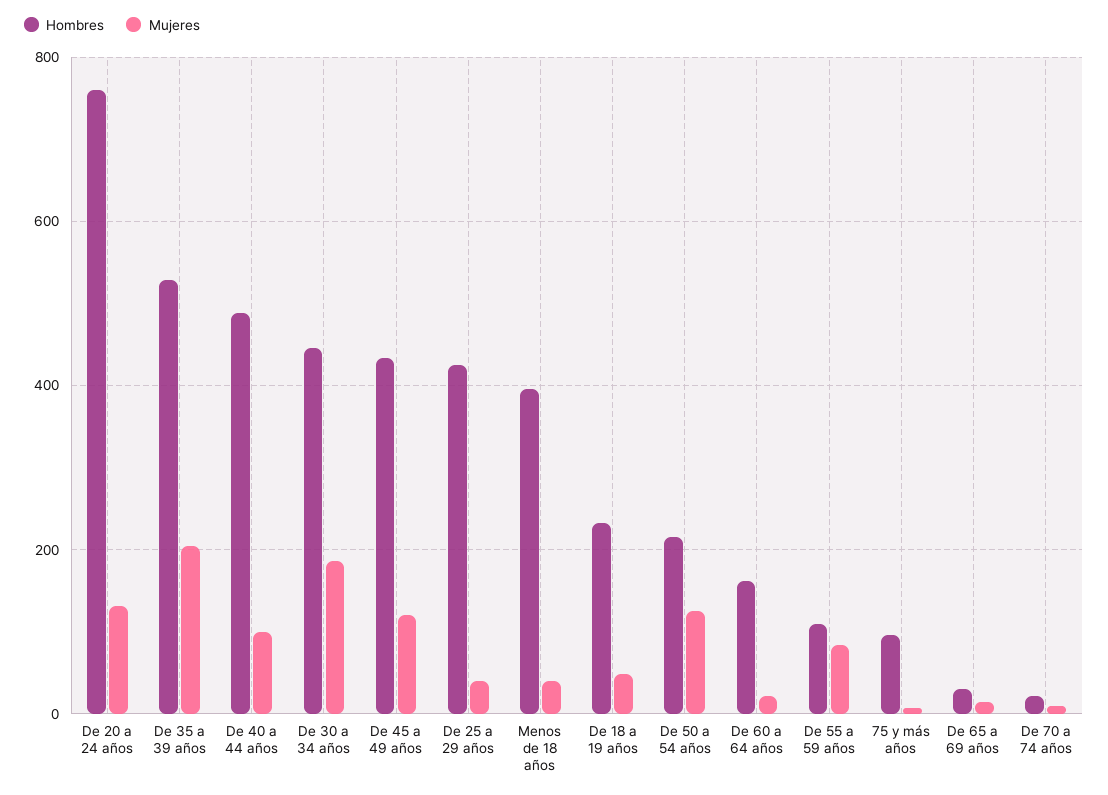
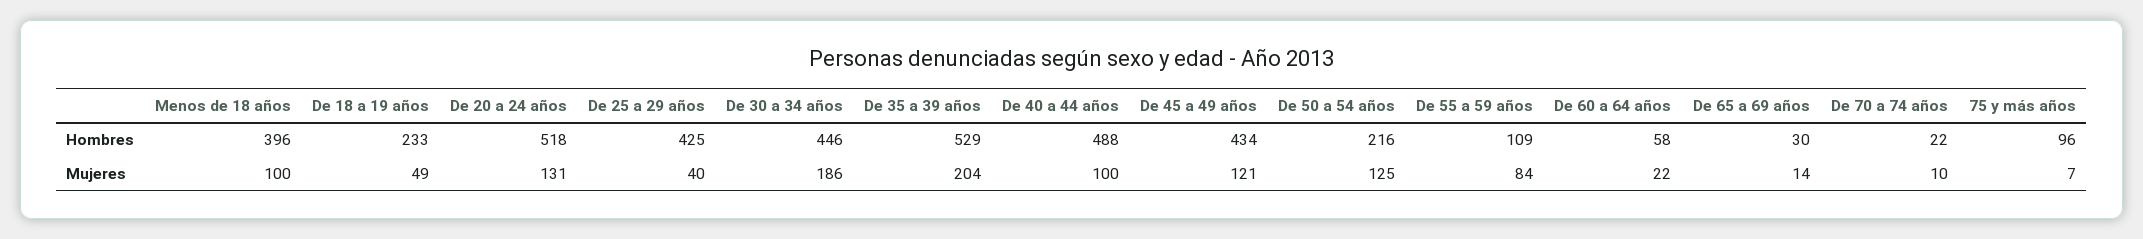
  {
    "Hombres": {
-     "De 20 a 24 años": 760,
+     "De 20 a 24 años": 518,
      "De 35 a 39 años": 529,
      "De 40 a 44 años": 488,
      "De 30 a 34 años": 446,
      "De 45 a 49 años": 434,
      "De 25 a 29 años": 425,
      "Menos de 18 años": 396,
      "De 18 a 19 años": 233,
      "De 50 a 54 años": 216,
-     "De 60 a 64 años": 160,
+     "De 60 a 64 años": 58,
      "De 55 a 59 años": 109,
      "75 y más años": 96,
      "De 65 a 69 años": 30,
      "De 70 a 74 años": 22
    },
    "Mujeres": {
      "De 20 a 24 años": 131,
      "De 35 a 39 años": 204,
      "De 40 a 44 años": 100,
      "De 30 a 34 años": 186,
      "De 45 a 49 años": 121,
      "De 25 a 29 años": 40,
-     "Menos de 18 años": 40,
+     "Menos de 18 años": 100,
      "De 18 a 19 años": 49,
      "De 50 a 54 años": 125,
      "De 60 a 64 años": 22,
      "De 55 a 59 años": 84,
      "75 y más años": 7,
      "De 65 a 69 años": 14,
      "De 70 a 74 años": 10
    }
  }

